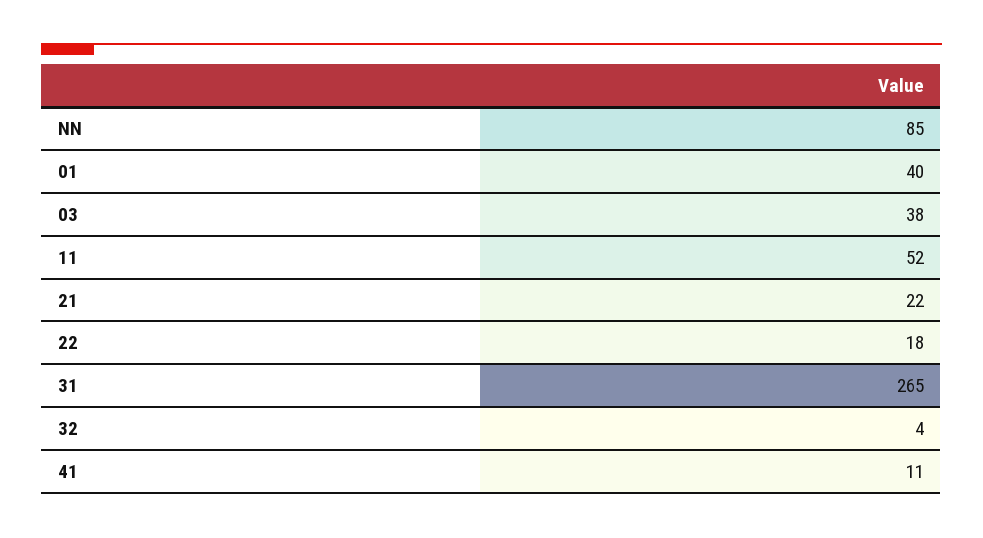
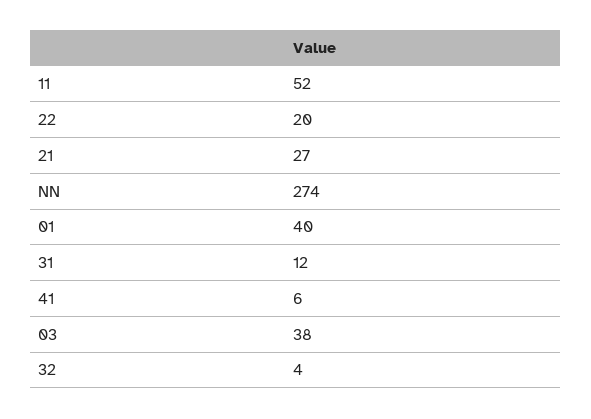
  {
-   "NN": 85,
+   "NN": 274,
    "01": 40,
    "03": 38,
    "11": 52,
-   "21": 22,
+   "21": 27,
-   "22": 18,
+   "22": 20,
-   "31": 265,
+   "31": 12,
    "32": 4,
-   "41": 11
+   "41": 6
  }

